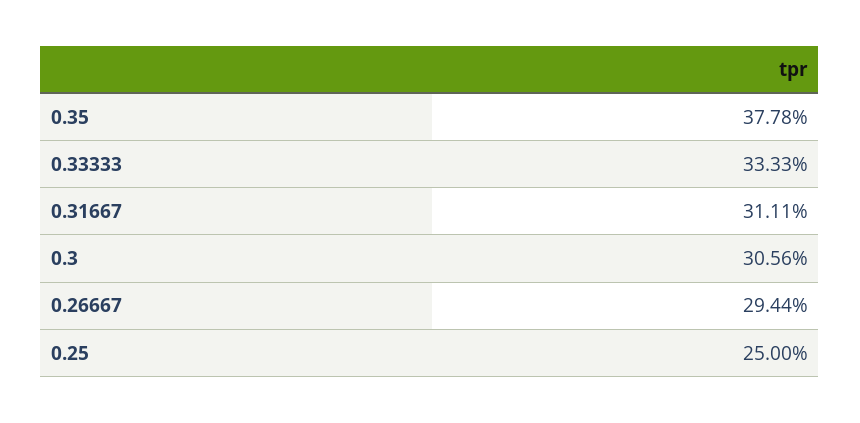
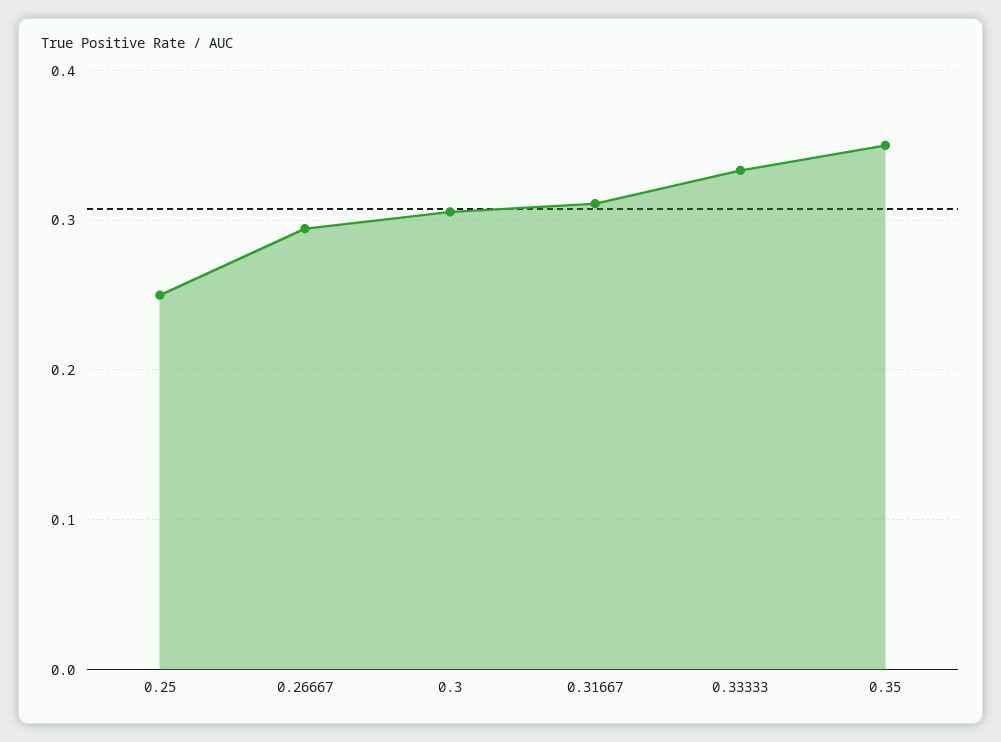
  {
-   "0.35": 0.3778,
+   "0.35": 0.35,
    "0.33333": 0.3333,
    "0.31667": 0.3111,
    "0.3": 0.3056,
    "0.26667": 0.2944,
    "0.25": 0.25
  }

